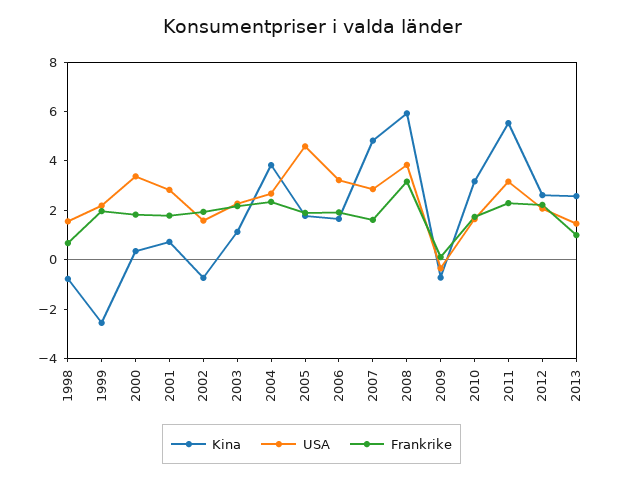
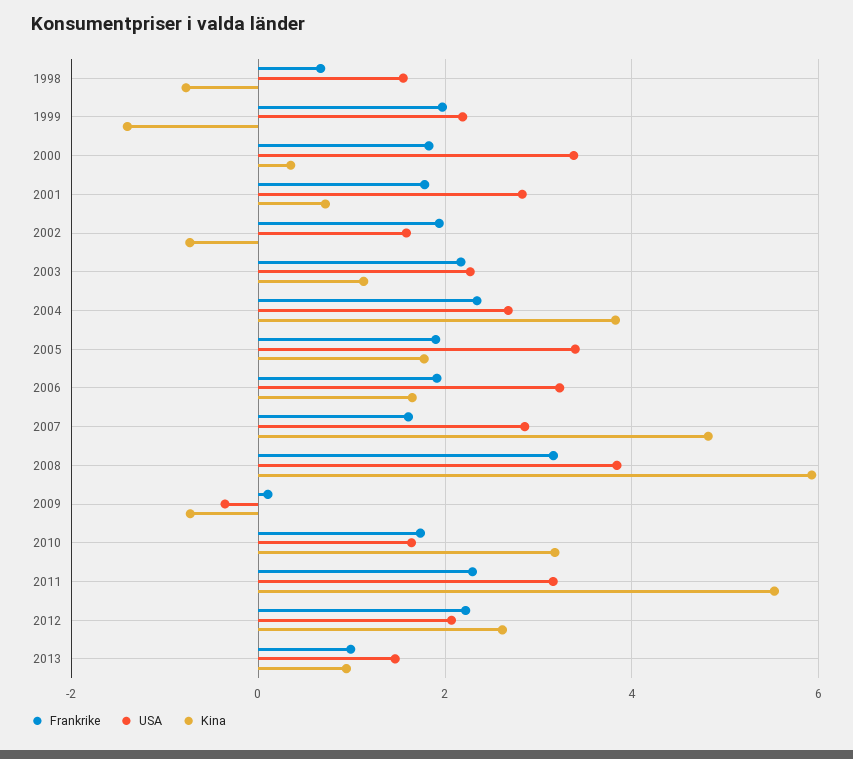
  {
    "Kina": {
      "1998": -0.8,
-     "1999": -2.5,
+     "1999": -1.4,
      "2000": 0.4,
      "2001": 0.8,
      "2002": -0.8,
      "2003": 1.2,
      "2004": 3.8,
      "2005": 1.8,
      "2006": 1.6,
      "2007": 4.8,
      "2008": 6,
      "2009": -0.8,
      "2010": 3.2,
      "2011": 5.6,
      "2012": 2.6,
-     "2013": 2.5
+     "2013": 1
    },
    "USA": {
      "1998": 1.6,
      "1999": 2.2,
      "2000": 3.4,
      "2001": 2.8,
      "2002": 1.6,
      "2003": 2.2,
      "2004": 2.6,
-     "2005": 4.5,
+     "2005": 3.4,
      "2006": 3.2,
      "2007": 2.8,
      "2008": 3.8,
      "2009": -0.4,
      "2010": 1.6,
      "2011": 3.2,
      "2012": 2,
      "2013": 1.4
    },
    "Frankrike": {
      "1998": 0.6,
      "1999": 2,
      "2000": 1.8,
      "2001": 1.8,
      "2002": 2,
      "2003": 2.2,
      "2004": 2.4,
      "2005": 2,
      "2006": 2,
      "2007": 1.6,
      "2008": 3.2,
      "2009": 0.2,
      "2010": 1.8,
      "2011": 2.2,
      "2012": 2.2,
      "2013": 1
    }
  }

